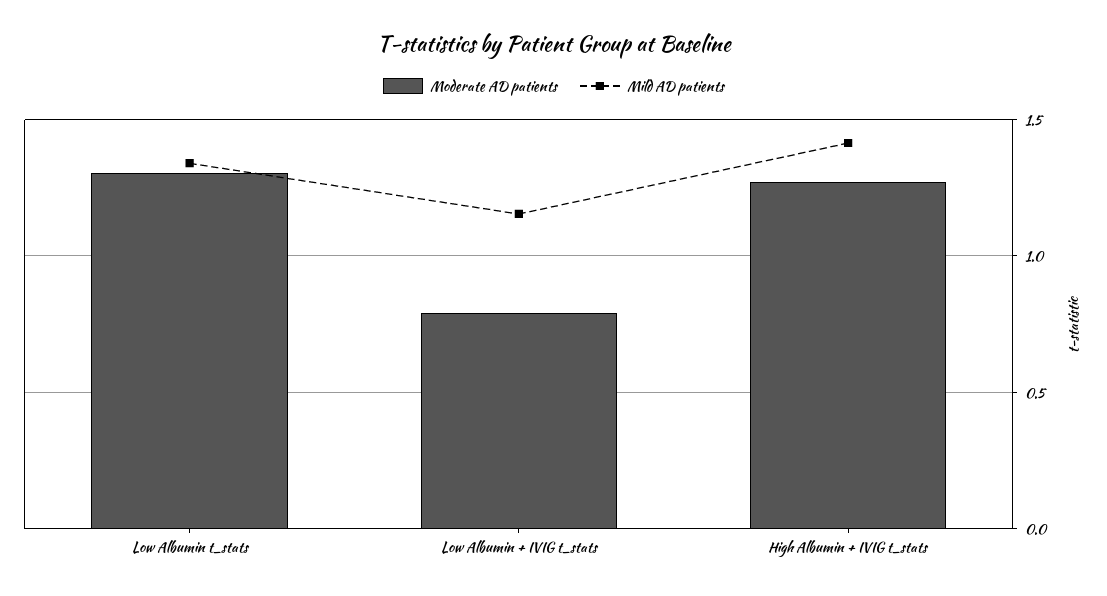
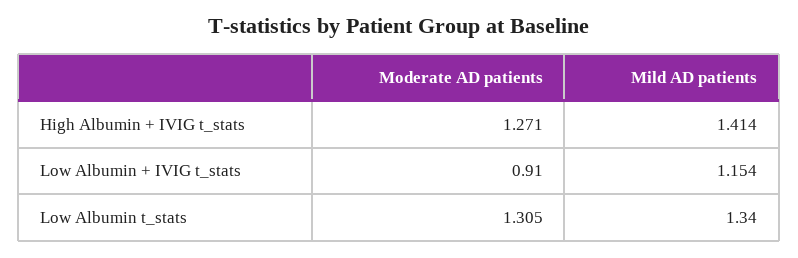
  {
    "Moderate AD patients": {
      "Low Albumin t_stats": 1.305,
-     "Low Albumin + IVIG t_stats": 0.8,
+     "Low Albumin + IVIG t_stats": 0.91,
      "High Albumin + IVIG t_stats": 1.271
    },
    "Mild AD patients": {
      "Low Albumin t_stats": 1.34,
      "Low Albumin + IVIG t_stats": 1.154,
      "High Albumin + IVIG t_stats": 1.414
    }
  }

